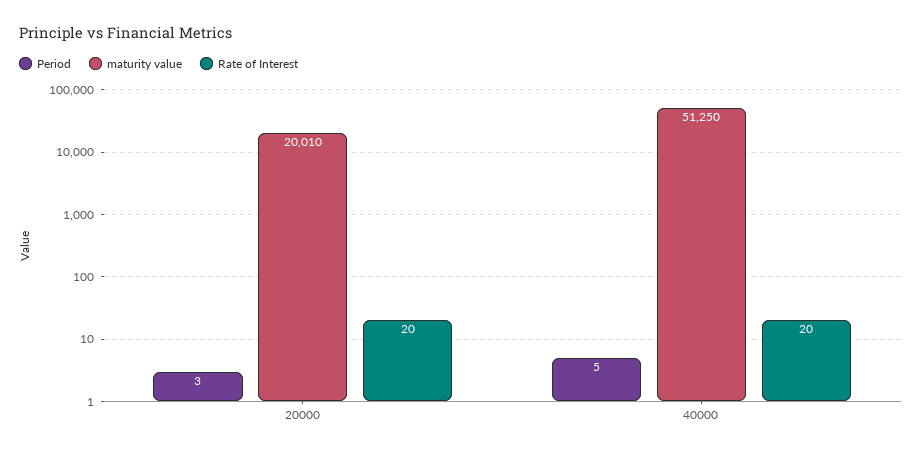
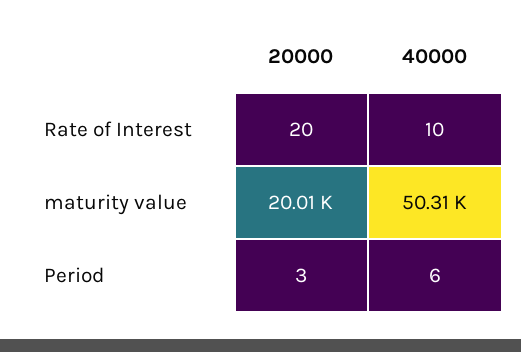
  {
    "Period": {
      "20000": 3,
-     "40000": 5
+     "40000": 6
    },
    "maturity value": {
      "20000": 20010,
-     "40000": 51250
+     "40000": 50310
    },
    "Rate of Interest": {
      "20000": 20,
-     "40000": 20
+     "40000": 10
    }
  }

